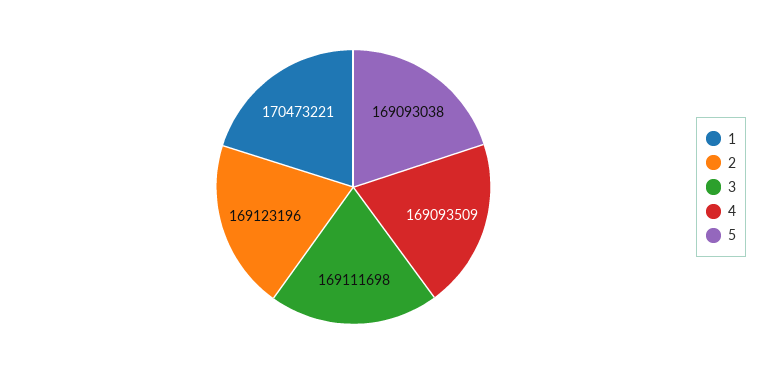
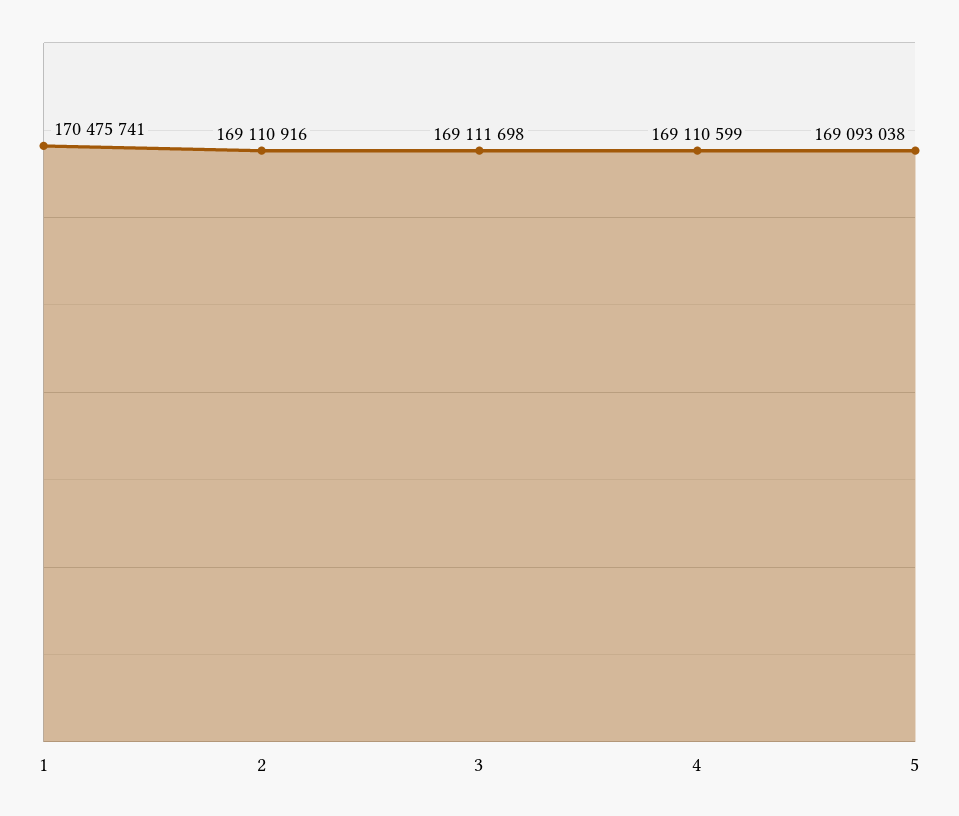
  {
-   "1": 170473221,
+   "1": 170475741,
-   "2": 169123196,
+   "2": 169110916,
    "3": 169111698,
-   "4": 169093509,
+   "4": 169110599,
    "5": 169093038
  }

